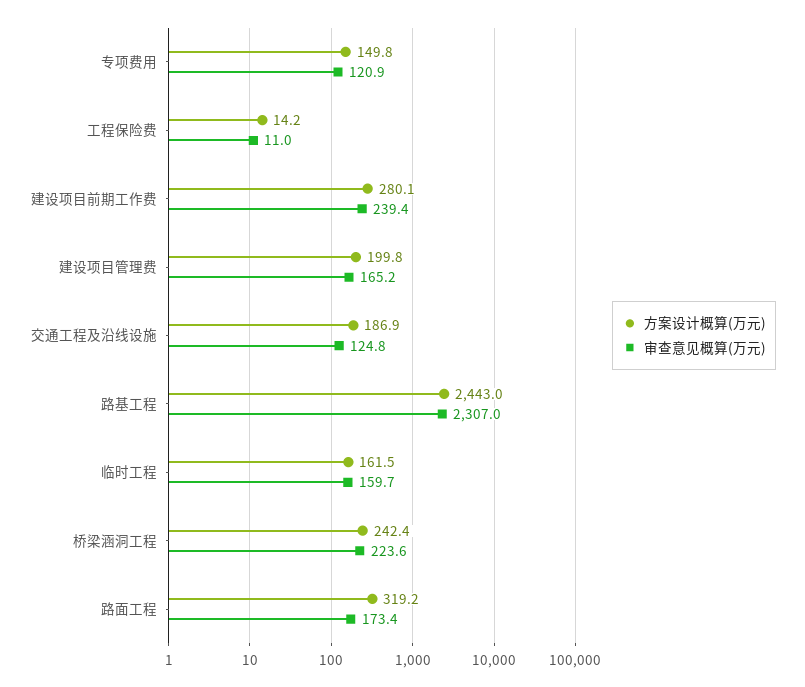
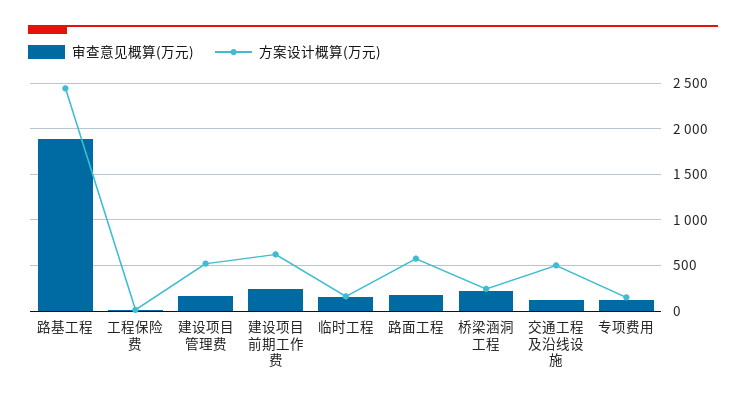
  {
    "方案设计概算(万元)": {
      "专项费用": 149.8,
      "工程保险费": 14.2,
-     "建设项目前期工作费": 280.1,
+     "建设项目前期工作费": 600,
-     "建设项目管理费": 199.8,
+     "建设项目管理费": 500,
-     "交通工程及沿线设施": 186.9,
+     "交通工程及沿线设施": 500,
      "路基工程": 2443,
      "临时工程": 161.5,
      "桥梁涵洞工程": 242.4,
-     "路面工程": 319.2
+     "路面工程": 600
    },
    "审查意见概算(万元)": {
      "专项费用": 120.9,
      "工程保险费": 11,
      "建设项目前期工作费": 239.4,
      "建设项目管理费": 165.2,
      "交通工程及沿线设施": 124.8,
-     "路基工程": 2307,
+     "路基工程": 1900,
      "临时工程": 159.7,
      "桥梁涵洞工程": 223.6,
      "路面工程": 173.4
    }
  }

